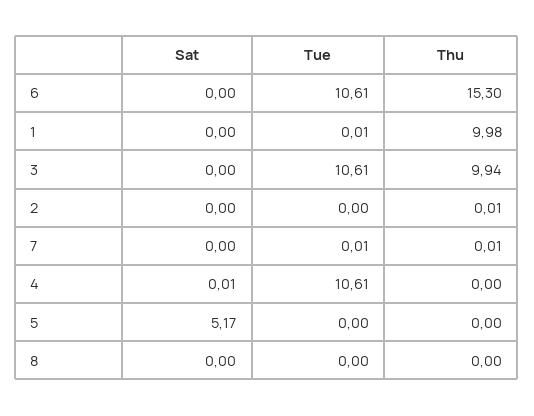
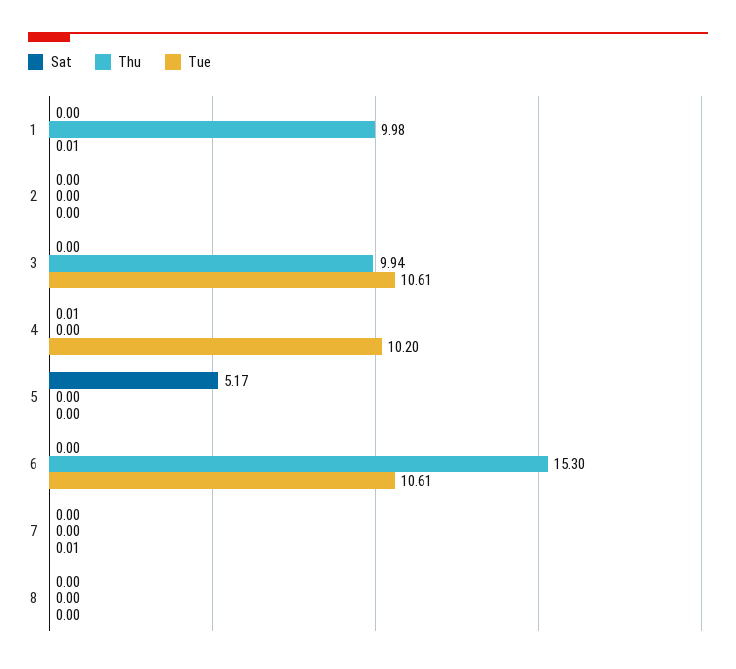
  {
    "Sat": {
      "6": 0,
      "1": 0,
      "3": 0,
      "2": 0,
      "7": 0,
      "4": 0.01,
      "5": 5.17,
      "8": 0
    },
    "Tue": {
      "6": 10.61,
      "1": 0.01,
      "3": 10.61,
      "2": 0,
      "7": 0.01,
-     "4": 10.61,
+     "4": 10.2,
      "5": 0,
      "8": 0
    },
    "Thu": {
      "6": 15.3,
      "1": 9.98,
      "3": 9.94,
-     "2": 0.01,
+     "2": 0,
-     "7": 0.01,
+     "7": 0,
      "4": 0,
      "5": 0,
      "8": 0
    }
  }

